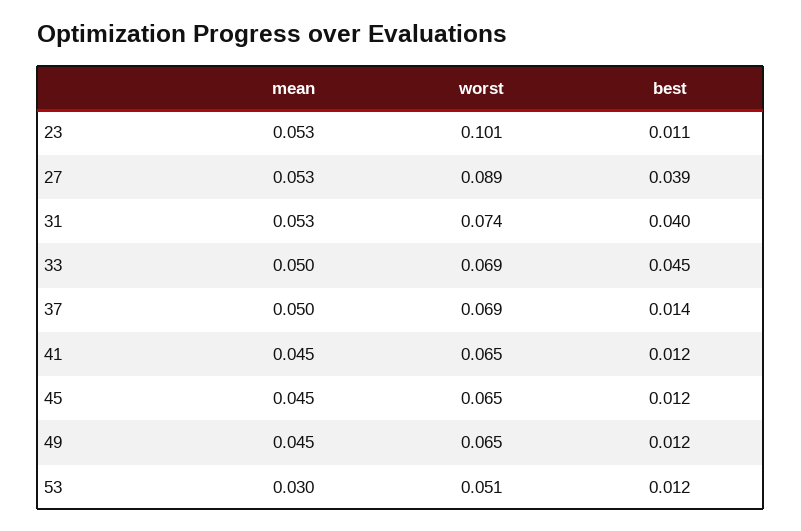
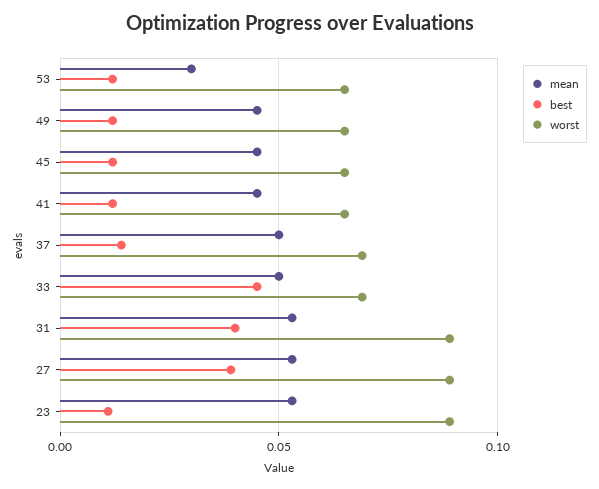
  {
    "mean": {
      "23": 0.053,
      "27": 0.053,
      "31": 0.053,
      "33": 0.05,
      "37": 0.05,
      "41": 0.045,
      "45": 0.045,
      "49": 0.045,
      "53": 0.03
    },
    "worst": {
-     "23": 0.101,
+     "23": 0.09,
      "27": 0.089,
-     "31": 0.074,
+     "31": 0.09,
      "33": 0.069,
      "37": 0.069,
      "41": 0.065,
      "45": 0.065,
      "49": 0.065,
-     "53": 0.051
+     "53": 0.065
    },
    "best": {
      "23": 0.011,
      "27": 0.039,
      "31": 0.04,
      "33": 0.045,
      "37": 0.014,
      "41": 0.012,
      "45": 0.012,
      "49": 0.012,
      "53": 0.012
    }
  }

